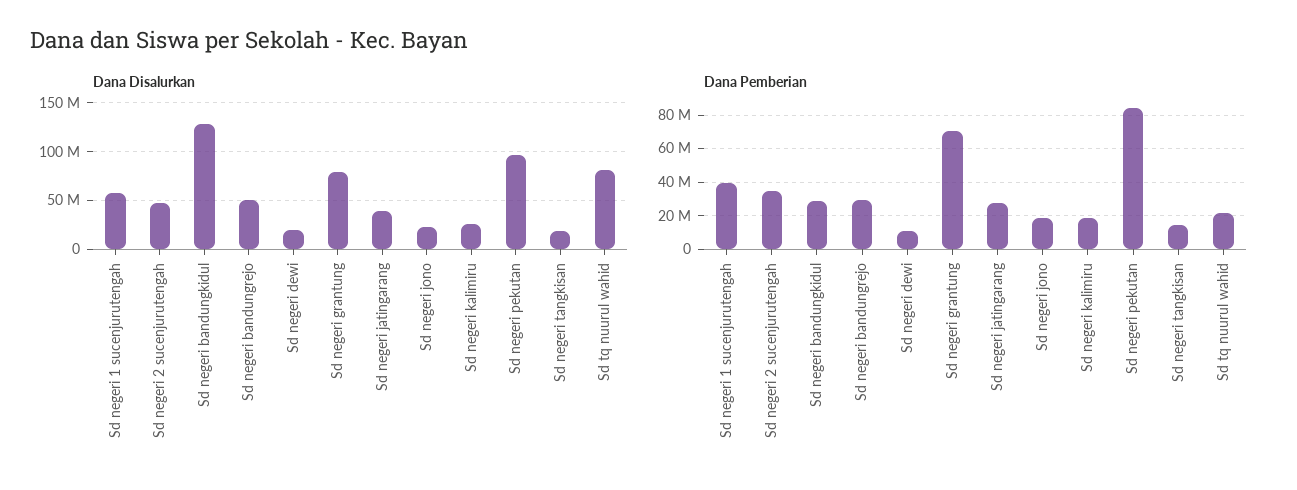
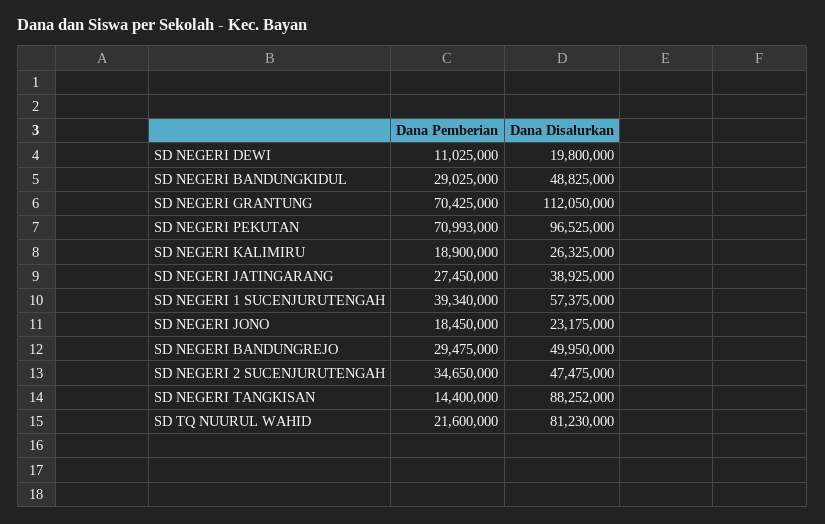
  {
    "Dana Disalurkan": {
      "Sd negeri 1 sucenjurutengah": 57375000,
      "Sd negeri 2 sucenjurutengah": 47475000,
-     "Sd negeri bandungkidul": 130000000,
+     "Sd negeri bandungkidul": 48825000,
      "Sd negeri bandungrejo": 49950000,
      "Sd negeri dewi": 19800000,
-     "Sd negeri grantung": 80000000,
+     "Sd negeri grantung": 112050000,
      "Sd negeri jatingarang": 38925000,
      "Sd negeri jono": 23175000,
      "Sd negeri kalimiru": 26325000,
      "Sd negeri pekutan": 96525000,
-     "Sd negeri tangkisan": 20000000,
+     "Sd negeri tangkisan": 88252000,
      "Sd tq nuurul wahid": 81230000
    },
    "Dana Pemberian": {
      "Sd negeri 1 sucenjurutengah": 39340000,
      "Sd negeri 2 sucenjurutengah": 34650000,
      "Sd negeri bandungkidul": 29025000,
      "Sd negeri bandungrejo": 29475000,
      "Sd negeri dewi": 11025000,
      "Sd negeri grantung": 70425000,
      "Sd negeri jatingarang": 27450000,
      "Sd negeri jono": 18450000,
      "Sd negeri kalimiru": 18900000,
-     "Sd negeri pekutan": 85000000,
+     "Sd negeri pekutan": 70993000,
      "Sd negeri tangkisan": 14400000,
      "Sd tq nuurul wahid": 21600000
    }
  }

